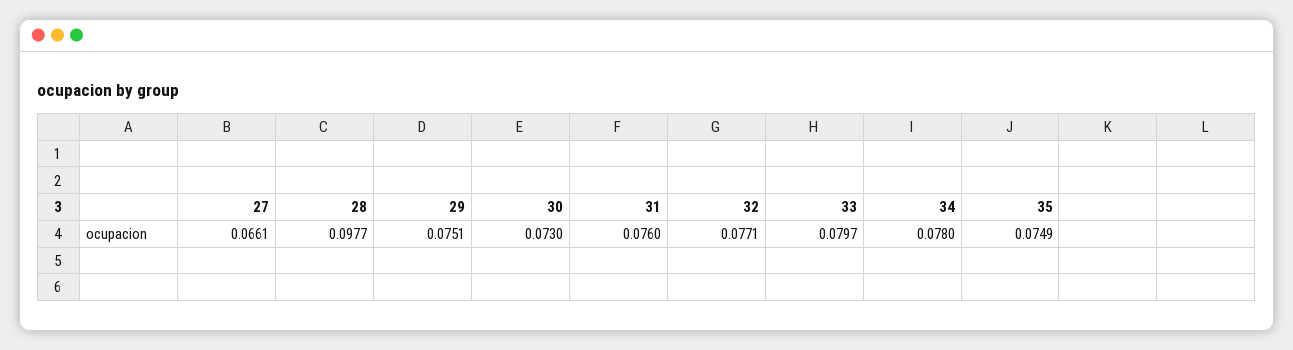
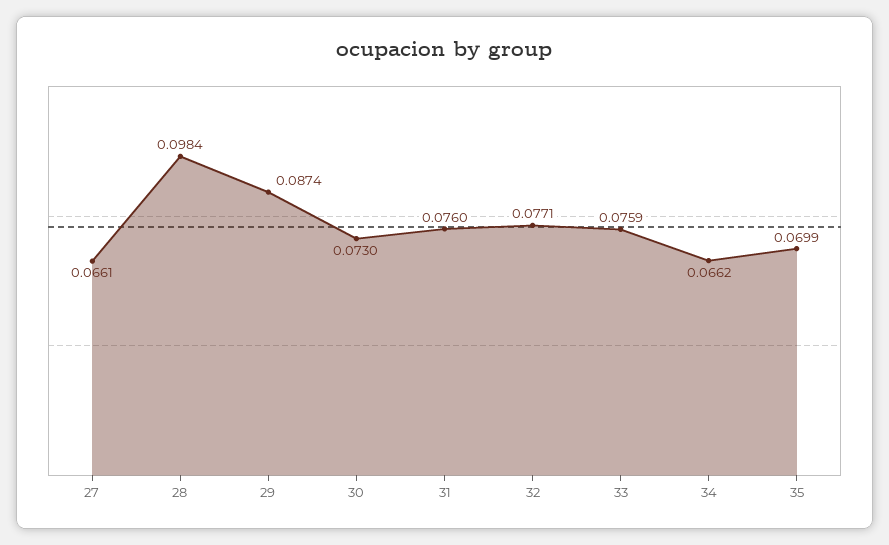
  {
    "27": 0.0661,
-   "28": 0.0977,
+   "28": 0.0984,
-   "29": 0.0751,
+   "29": 0.0874,
    "30": 0.073,
    "31": 0.076,
    "32": 0.0771,
-   "33": 0.0797,
+   "33": 0.0759,
-   "34": 0.078,
+   "34": 0.0662,
-   "35": 0.0749
+   "35": 0.0699
  }

